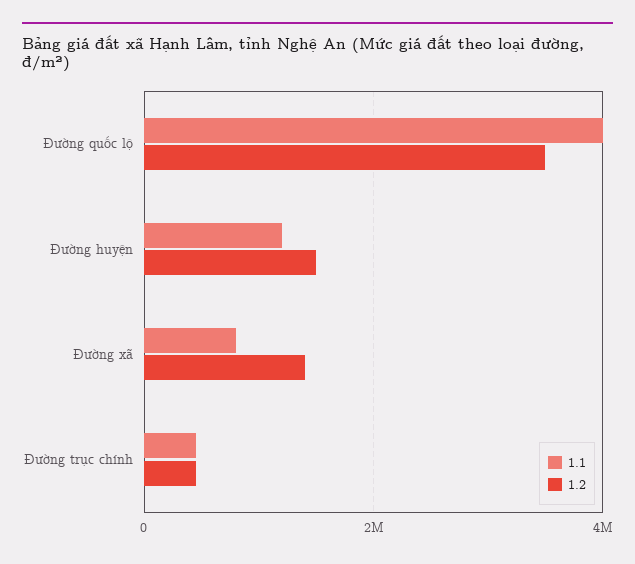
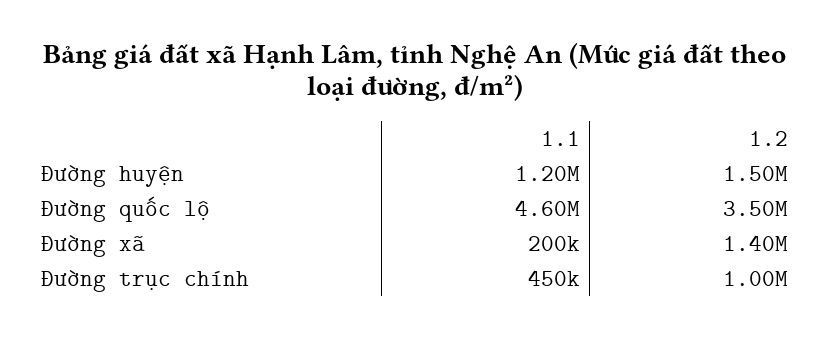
  {
    "1.1": {
-     "Đường quốc lộ": 4000000,
+     "Đường quốc lộ": 4600000,
      "Đường huyện": 1200000,
-     "Đường xã": 800000,
+     "Đường xã": 200000,
      "Đường trục chính": 450000
    },
    "1.2": {
      "Đường quốc lộ": 3500000,
      "Đường huyện": 1500000,
      "Đường xã": 1400000,
-     "Đường trục chính": 400000
+     "Đường trục chính": 1000000
    }
  }

